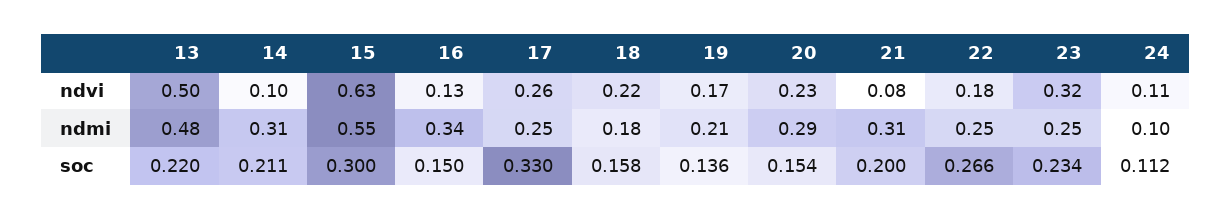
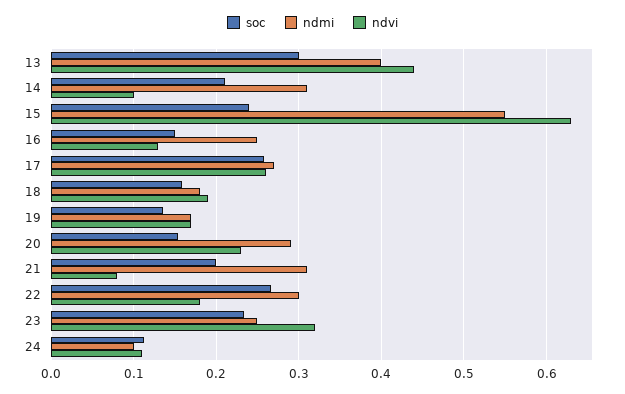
  {
    "ndvi": {
-     "13": 0.5,
+     "13": 0.44,
      "14": 0.1,
      "15": 0.63,
      "16": 0.13,
      "17": 0.26,
-     "18": 0.22,
+     "18": 0.19,
      "19": 0.17,
      "20": 0.23,
      "21": 0.08,
      "22": 0.18,
      "23": 0.32,
      "24": 0.11
    },
    "ndmi": {
-     "13": 0.48,
+     "13": 0.4,
      "14": 0.31,
      "15": 0.55,
-     "16": 0.34,
+     "16": 0.25,
-     "17": 0.25,
+     "17": 0.27,
      "18": 0.18,
-     "19": 0.21,
+     "19": 0.17,
      "20": 0.29,
      "21": 0.31,
-     "22": 0.25,
+     "22": 0.3,
      "23": 0.25,
      "24": 0.1
    },
    "soc": {
-     "13": 0.22,
+     "13": 0.3,
      "14": 0.211,
-     "15": 0.3,
+     "15": 0.24,
      "16": 0.15,
-     "17": 0.33,
+     "17": 0.26,
      "18": 0.158,
      "19": 0.136,
      "20": 0.154,
      "21": 0.2,
      "22": 0.266,
      "23": 0.234,
      "24": 0.112
    }
  }

